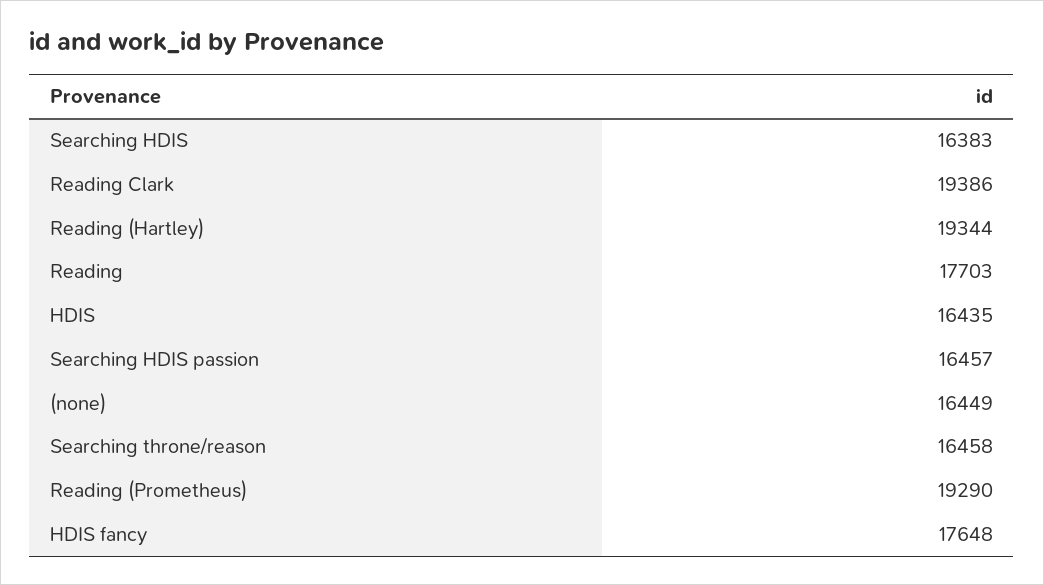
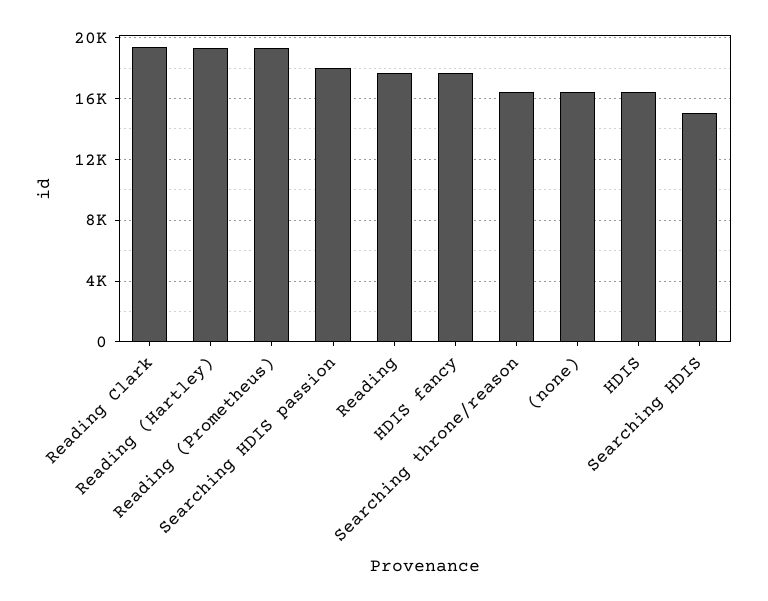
  {
-   "Searching HDIS": 16383,
+   "Searching HDIS": 15000,
    "Reading Clark": 19386,
    "Reading (Hartley)": 19344,
    "Reading": 17703,
    "HDIS": 16435,
-   "Searching HDIS passion": 16457,
+   "Searching HDIS passion": 18000,
    "(none)": 16449,
    "Searching throne/reason": 16458,
    "Reading (Prometheus)": 19290,
    "HDIS fancy": 17648
  }

